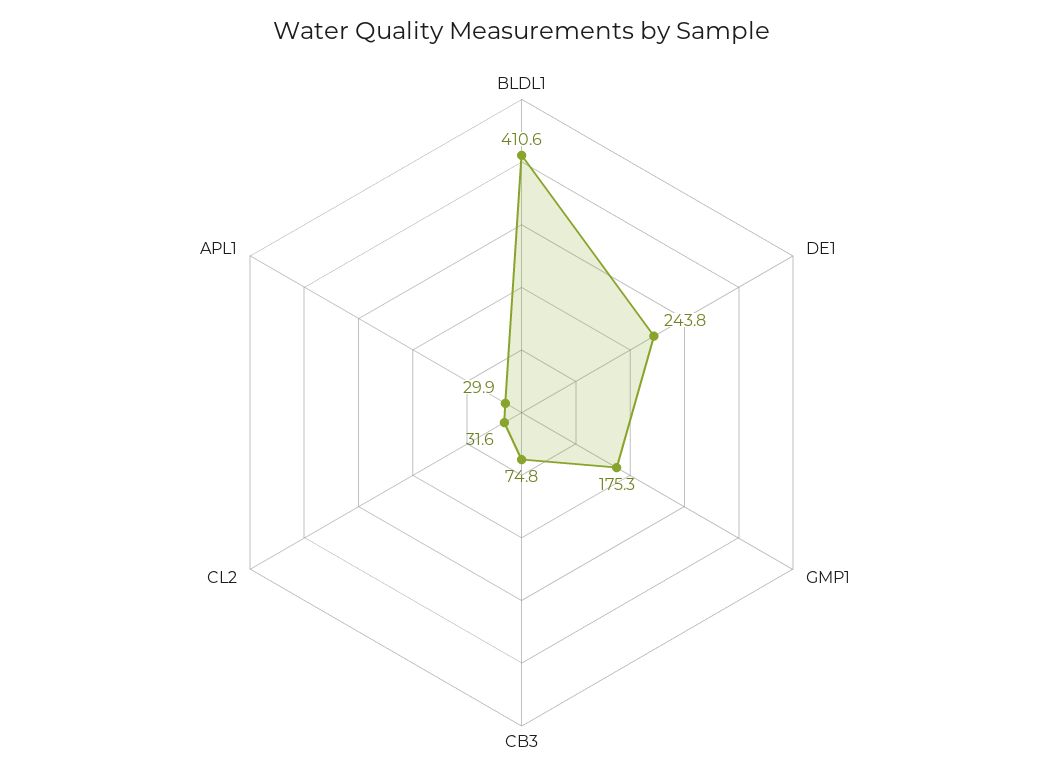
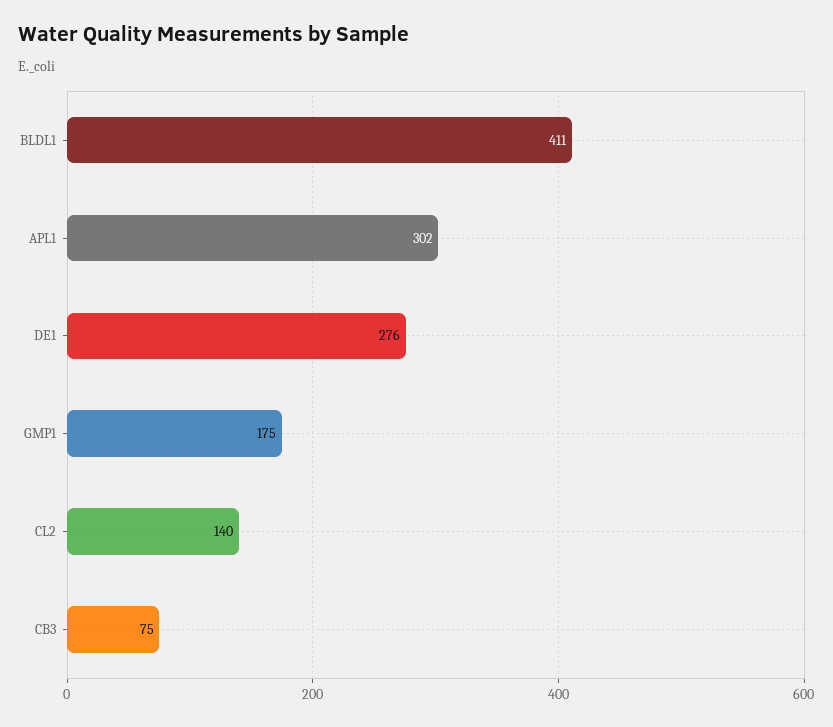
  {
    "BLDL1": 410.6,
-   "DE1": 243.8,
+   "DE1": 276,
    "GMP1": 175.3,
    "CB3": 74.8,
-   "CL2": 31.6,
+   "CL2": 140,
-   "APL1": 29.9
+   "APL1": 302
  }

